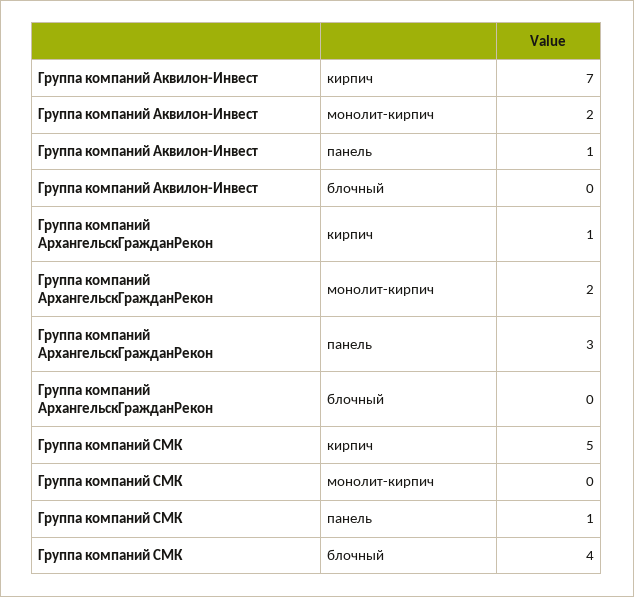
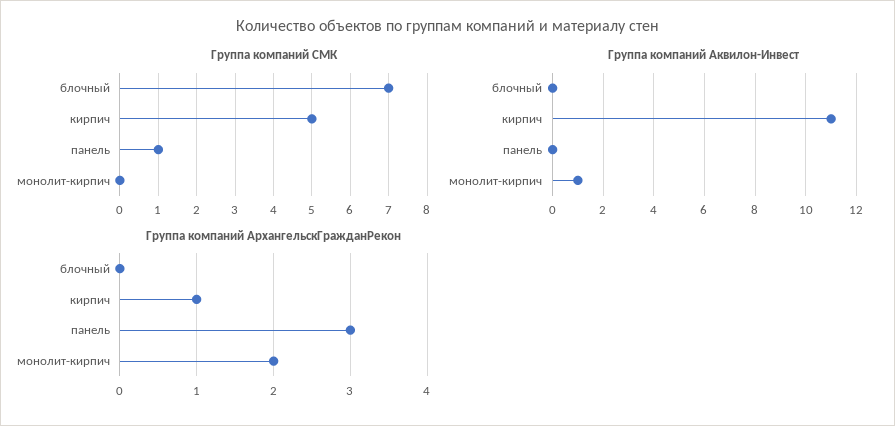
  {
    "Группа компаний Аквилон-Инвест": {
-     "кирпич": 7,
+     "кирпич": 11,
-     "монолит-кирпич": 2,
+     "монолит-кирпич": 1,
-     "панель": 1,
+     "панель": 0,
      "блочный": 0
    },
    "Группа компаний АрхангельскГражданРекон": {
      "кирпич": 1,
      "монолит-кирпич": 2,
      "панель": 3,
      "блочный": 0
    },
    "Группа компаний СМК": {
      "кирпич": 5,
      "монолит-кирпич": 0,
      "панель": 1,
-     "блочный": 4
+     "блочный": 7
    }
  }

